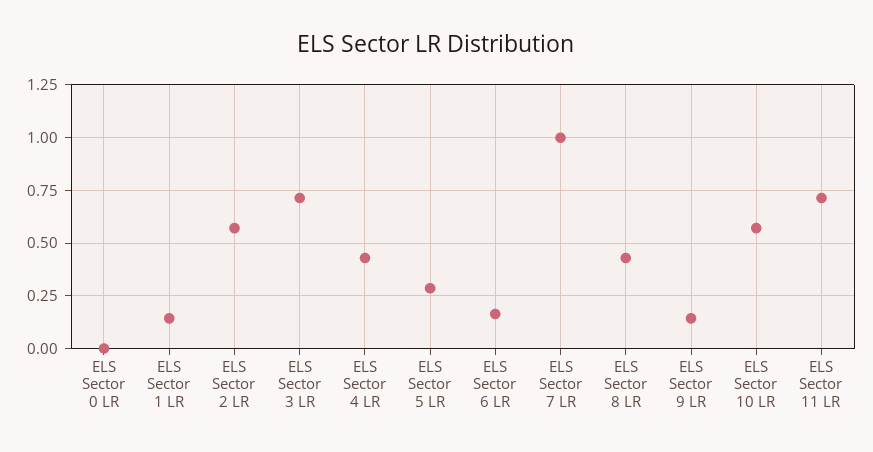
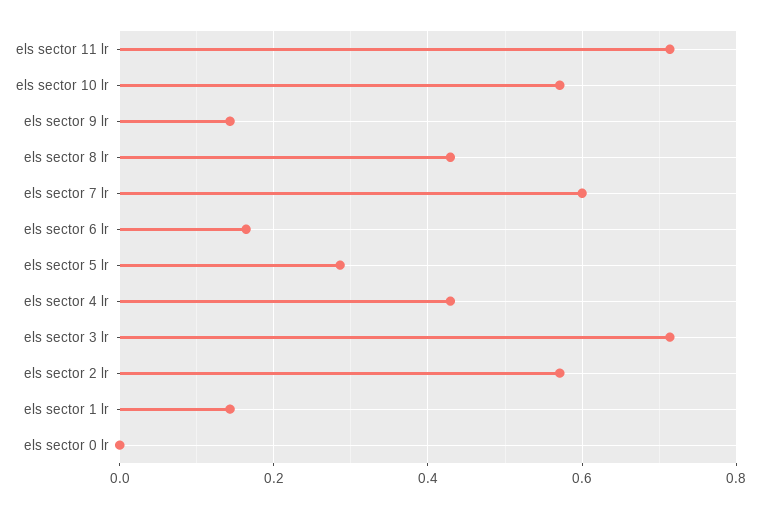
  {
    "ELS Sector 0 LR": 0,
    "ELS Sector 1 LR": 0.14,
    "ELS Sector 2 LR": 0.58,
    "ELS Sector 3 LR": 0.72,
    "ELS Sector 4 LR": 0.42,
    "ELS Sector 5 LR": 0.28,
    "ELS Sector 6 LR": 0.16,
-   "ELS Sector 7 LR": 1,
+   "ELS Sector 7 LR": 0.6,
    "ELS Sector 8 LR": 0.42,
    "ELS Sector 9 LR": 0.14,
    "ELS Sector 10 LR": 0.58,
    "ELS Sector 11 LR": 0.72
  }

